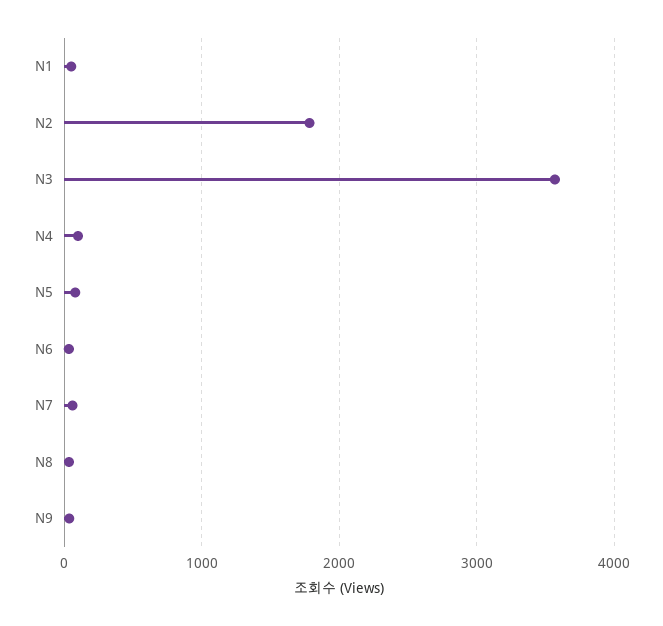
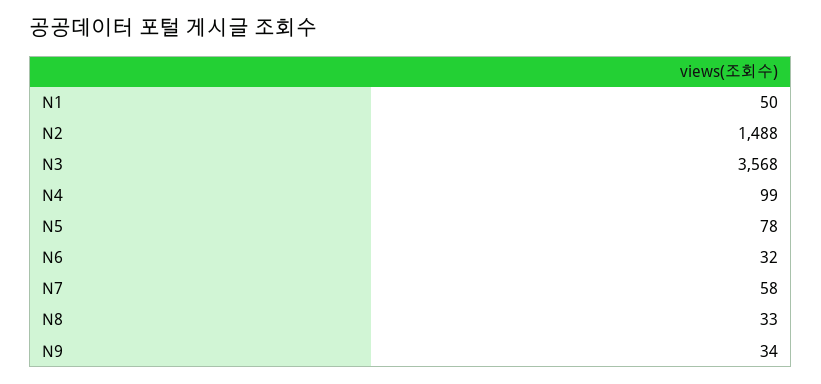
  {
    "N1": 50,
-   "N2": 1800,
+   "N2": 1488,
    "N3": 3568,
    "N4": 99,
    "N5": 78,
    "N6": 32,
    "N7": 58,
    "N8": 33,
    "N9": 34
  }

